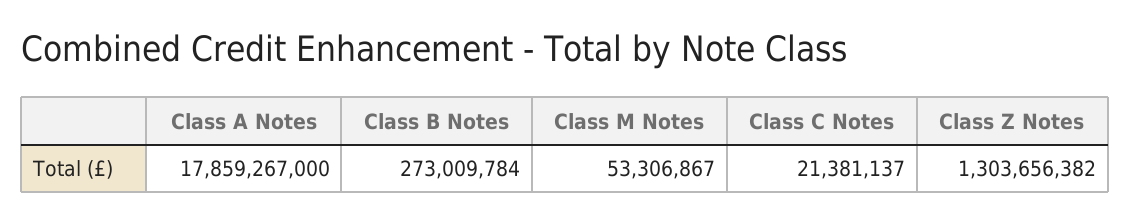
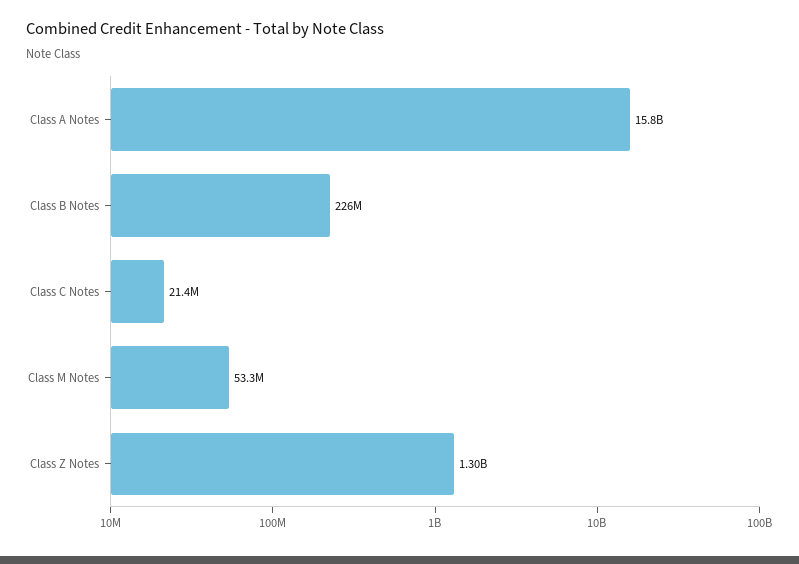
  {
-   "Class A Notes": 17859267000,
+   "Class A Notes": 15800000000,
-   "Class B Notes": 273009784,
+   "Class B Notes": 226000000,
    "Class M Notes": 53306867,
    "Class C Notes": 21381137,
    "Class Z Notes": 1303656382
  }

